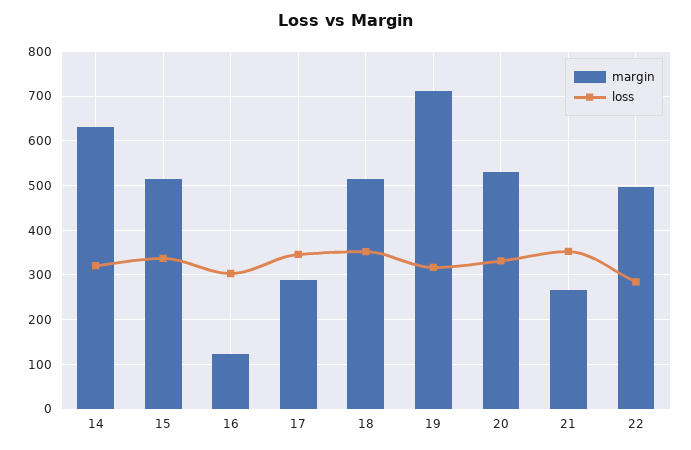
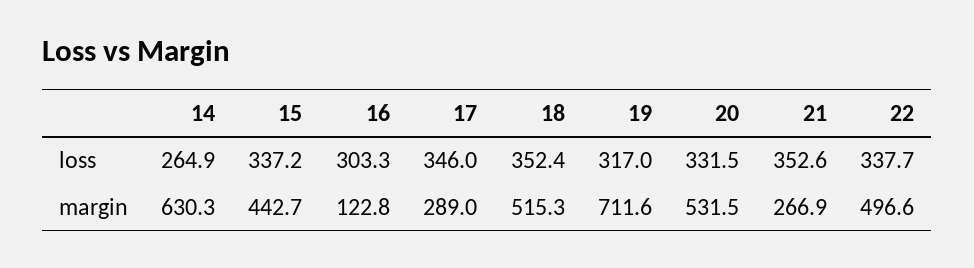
  {
    "margin": {
      "14": 630.3,
-     "15": 520,
+     "15": 442.7,
      "16": 122.8,
      "17": 289,
      "18": 515.3,
      "19": 711.6,
      "20": 531.5,
      "21": 266.9,
      "22": 496.6
    },
    "loss": {
-     "14": 320,
+     "14": 264.9,
      "15": 337.2,
      "16": 303.3,
      "17": 346,
      "18": 352.4,
      "19": 317,
      "20": 331.5,
      "21": 352.6,
-     "22": 280
+     "22": 337.7
    }
  }

